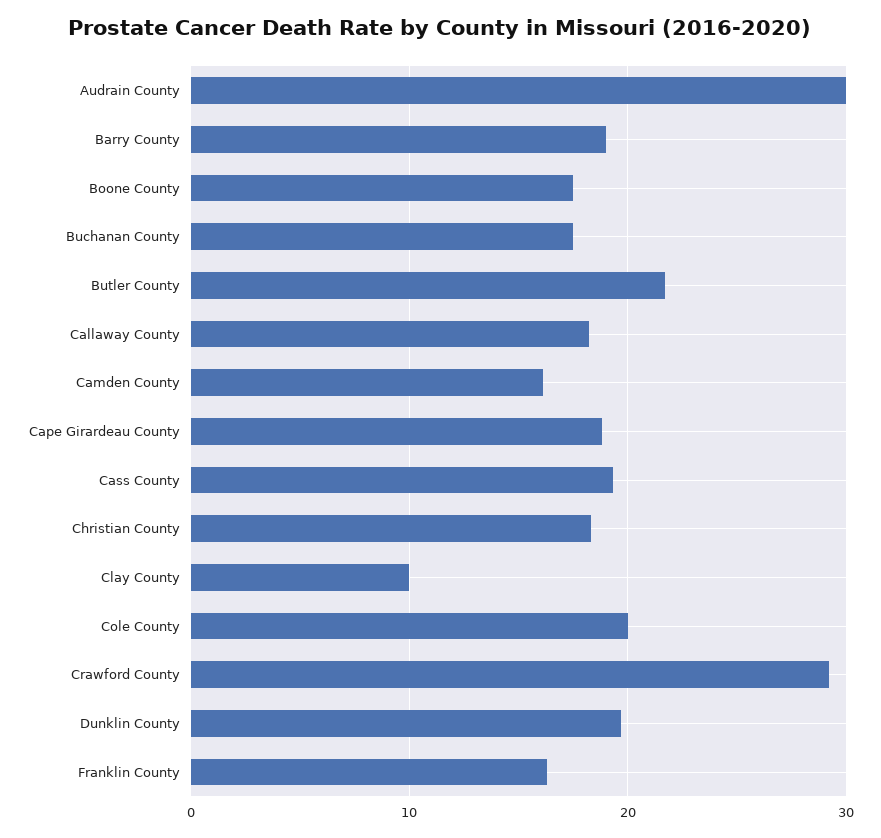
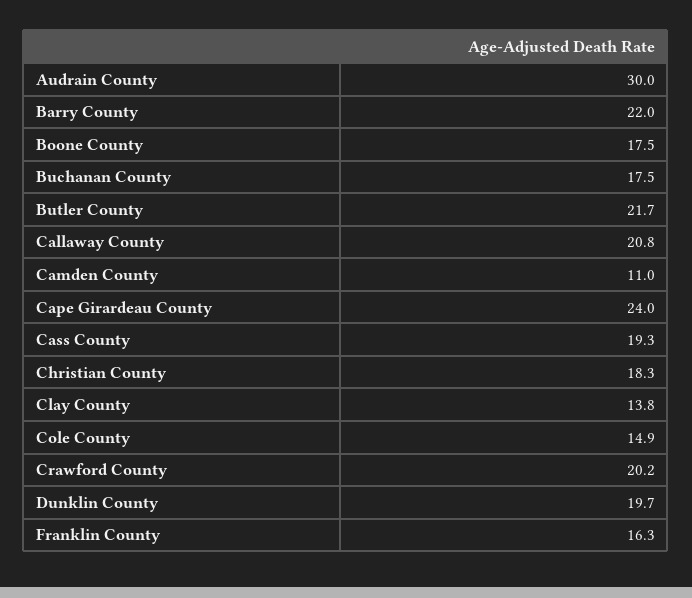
  {
    "Audrain County": 30,
-   "Barry County": 19,
+   "Barry County": 22,
    "Boone County": 17.5,
    "Buchanan County": 17.5,
    "Butler County": 21.7,
-   "Callaway County": 18,
+   "Callaway County": 20.8,
-   "Camden County": 16,
+   "Camden County": 11,
-   "Cape Girardeau County": 19,
+   "Cape Girardeau County": 24,
    "Cass County": 19.3,
    "Christian County": 18.3,
-   "Clay County": 10,
+   "Clay County": 13.8,
-   "Cole County": 20,
+   "Cole County": 14.9,
-   "Crawford County": 29,
+   "Crawford County": 20.2,
    "Dunklin County": 19.7,
    "Franklin County": 16.3
  }

